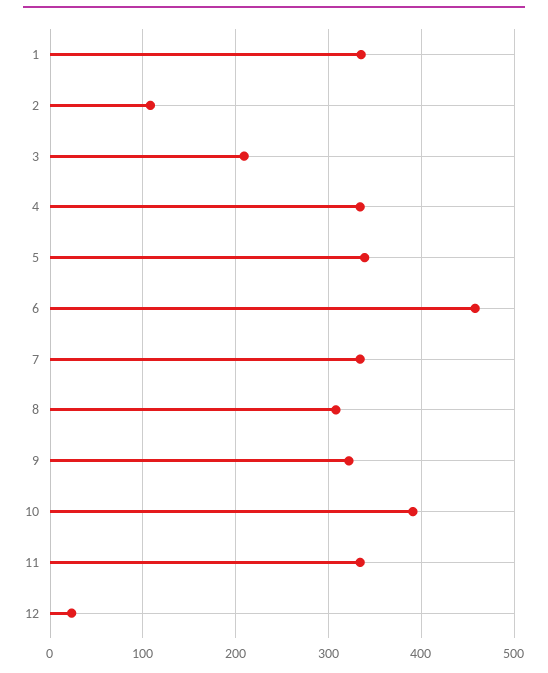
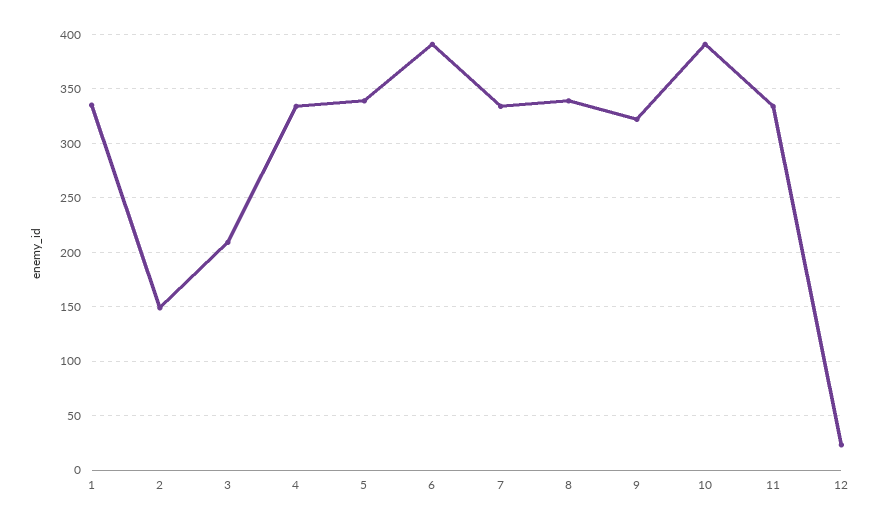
  {
    "1": 340,
-   "2": 110,
+   "2": 150,
    "3": 210,
    "4": 330,
    "5": 340,
-   "6": 460,
+   "6": 390,
    "7": 330,
-   "8": 310,
+   "8": 340,
    "9": 320,
    "10": 390,
    "11": 330,
    "12": 20
  }

